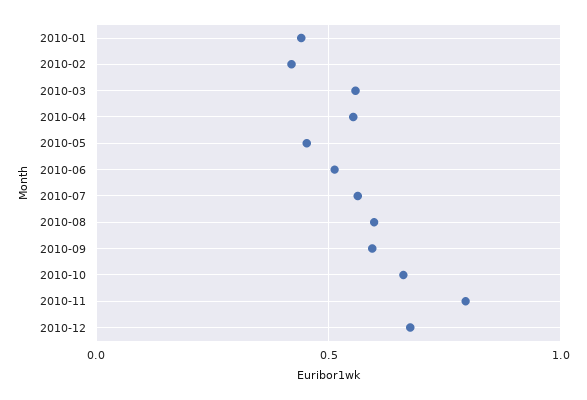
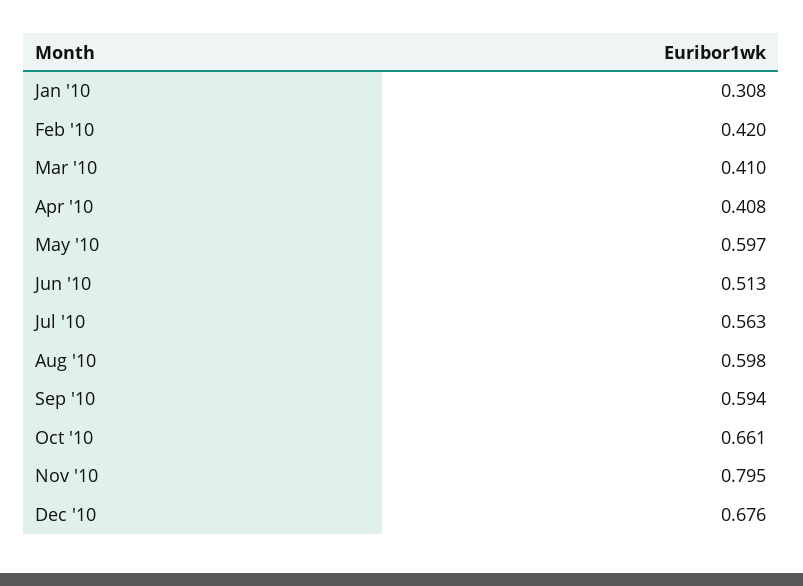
  {
-   "2010-01": 0.45,
+   "2010-01": 0.308,
    "2010-02": 0.42,
-   "2010-03": 0.55,
+   "2010-03": 0.41,
-   "2010-04": 0.55,
+   "2010-04": 0.408,
-   "2010-05": 0.45,
+   "2010-05": 0.597,
    "2010-06": 0.513,
    "2010-07": 0.563,
    "2010-08": 0.598,
    "2010-09": 0.594,
    "2010-10": 0.661,
    "2010-11": 0.795,
    "2010-12": 0.676
  }

